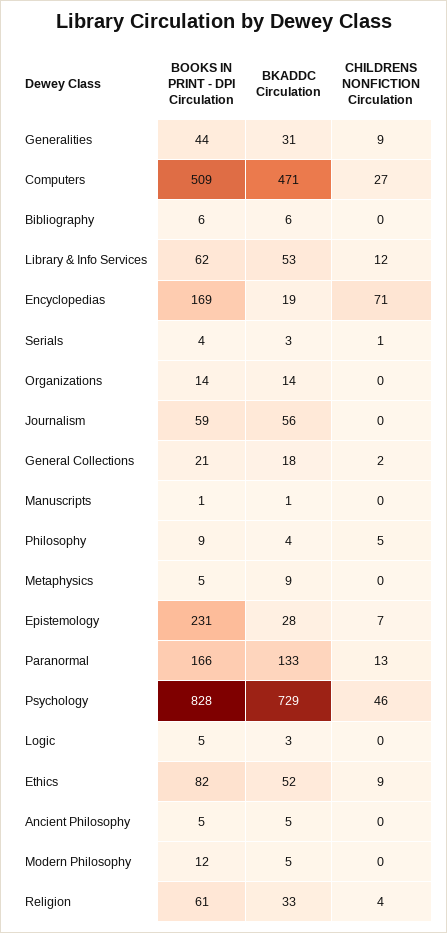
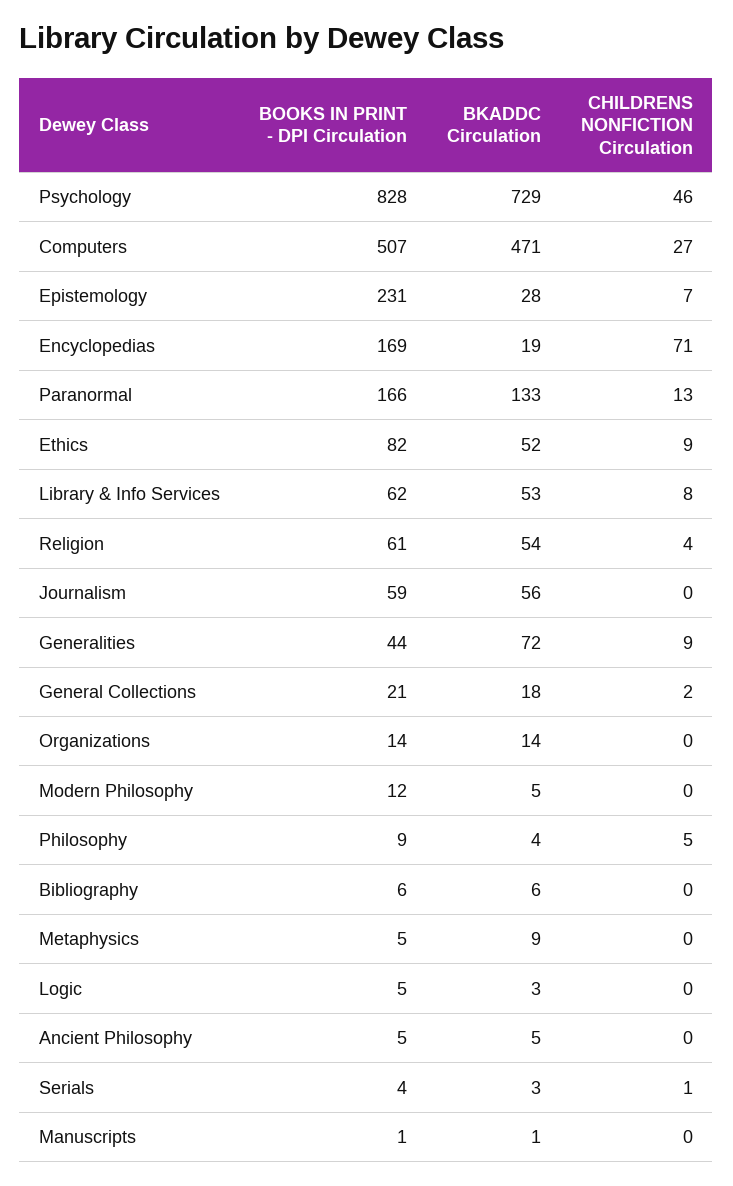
  {
    "BOOKS IN PRINT - DPI Circulation": {
      "Generalities": 44,
-     "Computers": 509,
+     "Computers": 507,
      "Bibliography": 6,
      "Library & Info Services": 62,
      "Encyclopedias": 169,
      "Serials": 4,
      "Organizations": 14,
      "Journalism": 59,
      "General Collections": 21,
      "Manuscripts": 1,
      "Philosophy": 9,
      "Metaphysics": 5,
      "Epistemology": 231,
      "Paranormal": 166,
      "Psychology": 828,
      "Logic": 5,
      "Ethics": 82,
      "Ancient Philosophy": 5,
      "Modern Philosophy": 12,
      "Religion": 61
    },
    "BKADDC Circulation": {
-     "Generalities": 31,
+     "Generalities": 72,
      "Computers": 471,
      "Bibliography": 6,
      "Library & Info Services": 53,
      "Encyclopedias": 19,
      "Serials": 3,
      "Organizations": 14,
      "Journalism": 56,
      "General Collections": 18,
      "Manuscripts": 1,
      "Philosophy": 4,
      "Metaphysics": 9,
      "Epistemology": 28,
      "Paranormal": 133,
      "Psychology": 729,
      "Logic": 3,
      "Ethics": 52,
      "Ancient Philosophy": 5,
      "Modern Philosophy": 5,
-     "Religion": 33
+     "Religion": 54
    },
    "CHILDRENS NONFICTION Circulation": {
      "Generalities": 9,
      "Computers": 27,
      "Bibliography": 0,
-     "Library & Info Services": 12,
+     "Library & Info Services": 8,
      "Encyclopedias": 71,
      "Serials": 1,
      "Organizations": 0,
      "Journalism": 0,
      "General Collections": 2,
      "Manuscripts": 0,
      "Philosophy": 5,
      "Metaphysics": 0,
      "Epistemology": 7,
      "Paranormal": 13,
      "Psychology": 46,
      "Logic": 0,
      "Ethics": 9,
      "Ancient Philosophy": 0,
      "Modern Philosophy": 0,
      "Religion": 4
    }
  }

